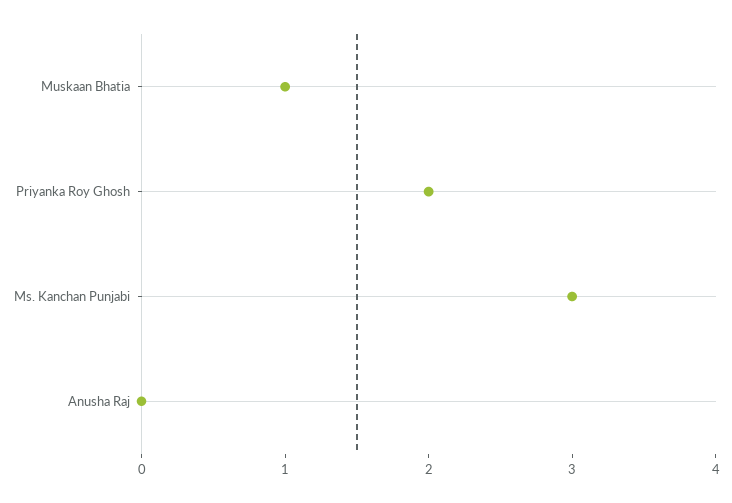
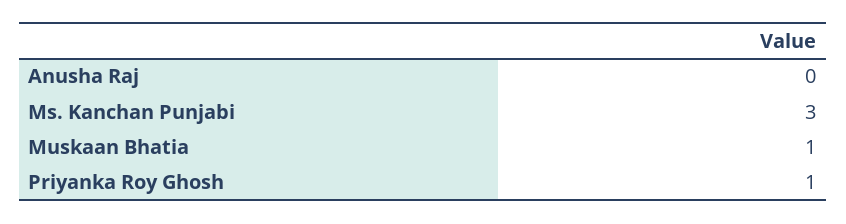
  {
    "Muskaan Bhatia": 1,
-   "Priyanka Roy Ghosh": 2,
+   "Priyanka Roy Ghosh": 1,
    "Ms. Kanchan Punjabi": 3,
    "Anusha Raj": 0
  }

